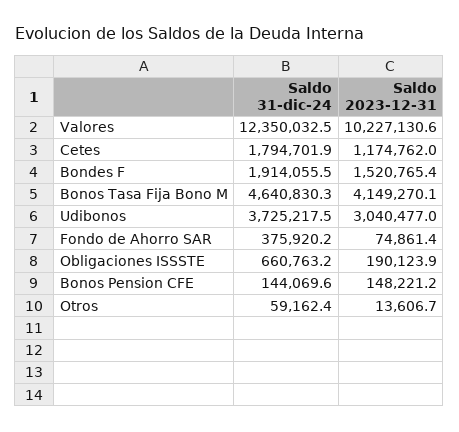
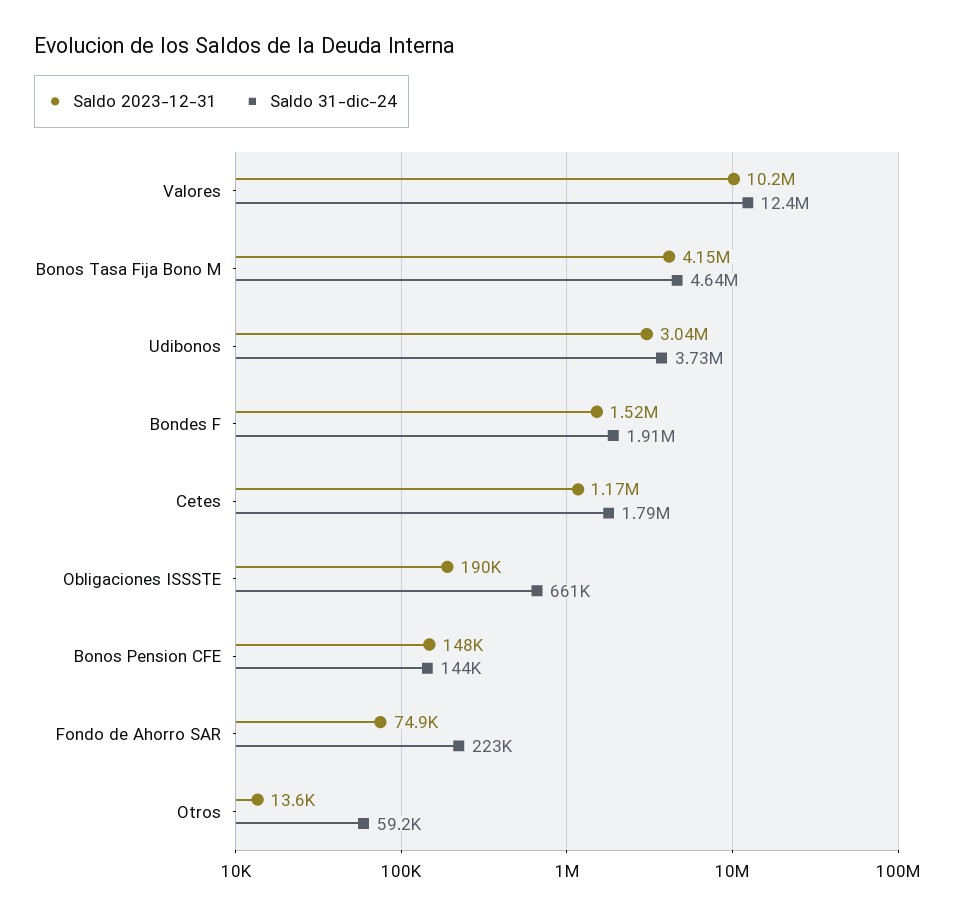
  {
    "Saldo 31-dic-24": {
      "Valores": 12350032.5,
      "Cetes": 1794701.9,
      "Bondes F": 1914055.5,
      "Bonos Tasa Fija Bono M": 4640830.3,
      "Udibonos": 3725217.5,
-     "Fondo de Ahorro SAR": 375920.2,
+     "Fondo de Ahorro SAR": 223000,
      "Obligaciones ISSSTE": 660763.2,
      "Bonos Pension CFE": 144069.6,
      "Otros": 59162.4
    },
    "Saldo 2023-12-31": {
      "Valores": 10227130.6,
      "Cetes": 1174762,
      "Bondes F": 1520765.4,
      "Bonos Tasa Fija Bono M": 4149270.1,
      "Udibonos": 3040477,
      "Fondo de Ahorro SAR": 74861.4,
      "Obligaciones ISSSTE": 190123.9,
      "Bonos Pension CFE": 148221.2,
      "Otros": 13606.7
    }
  }

